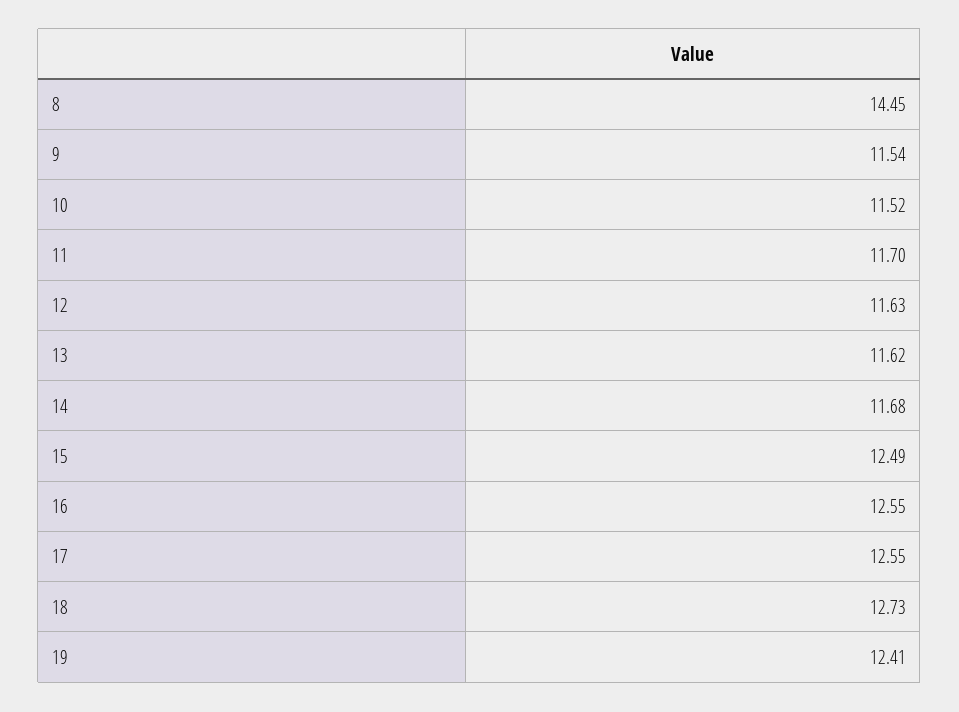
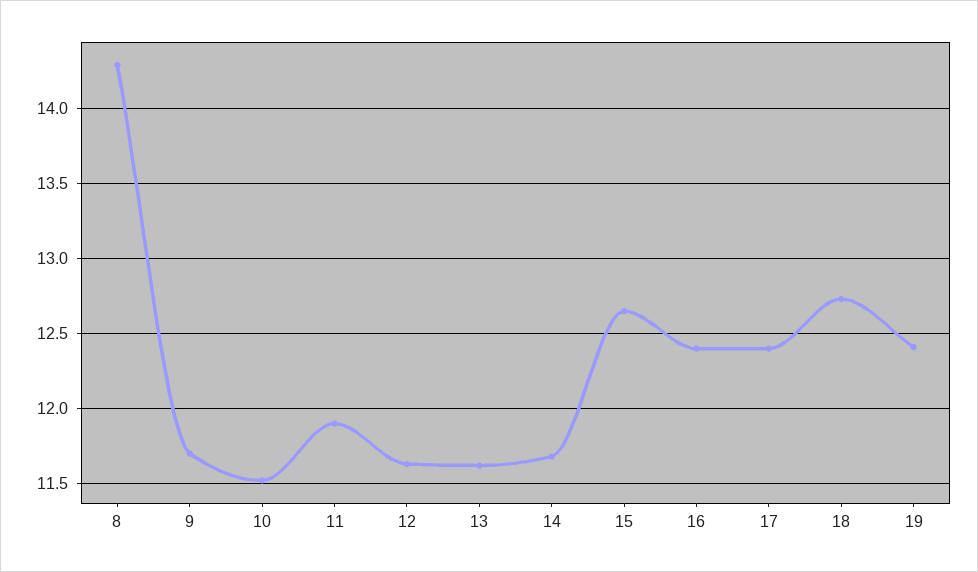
  {
-   "8": 14.45,
+   "8": 14.3,
-   "9": 11.54,
+   "9": 11.7,
    "10": 11.52,
-   "11": 11.7,
+   "11": 11.9,
    "12": 11.63,
    "13": 11.62,
    "14": 11.68,
-   "15": 12.49,
+   "15": 12.65,
-   "16": 12.55,
+   "16": 12.4,
-   "17": 12.55,
+   "17": 12.4,
    "18": 12.73,
    "19": 12.41
  }

